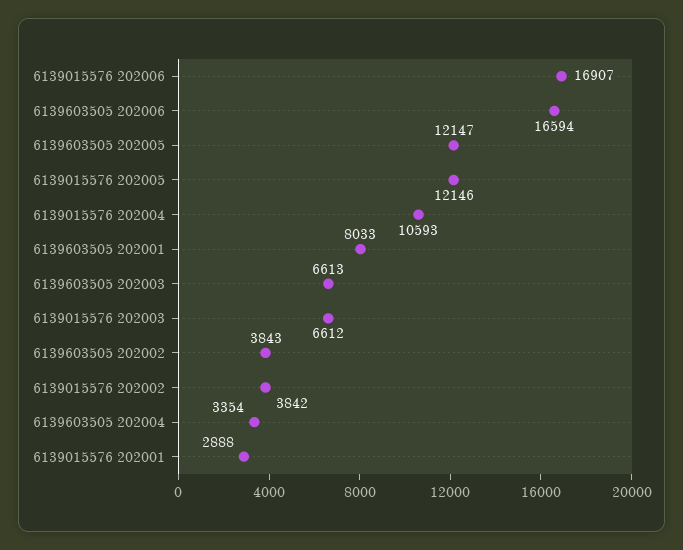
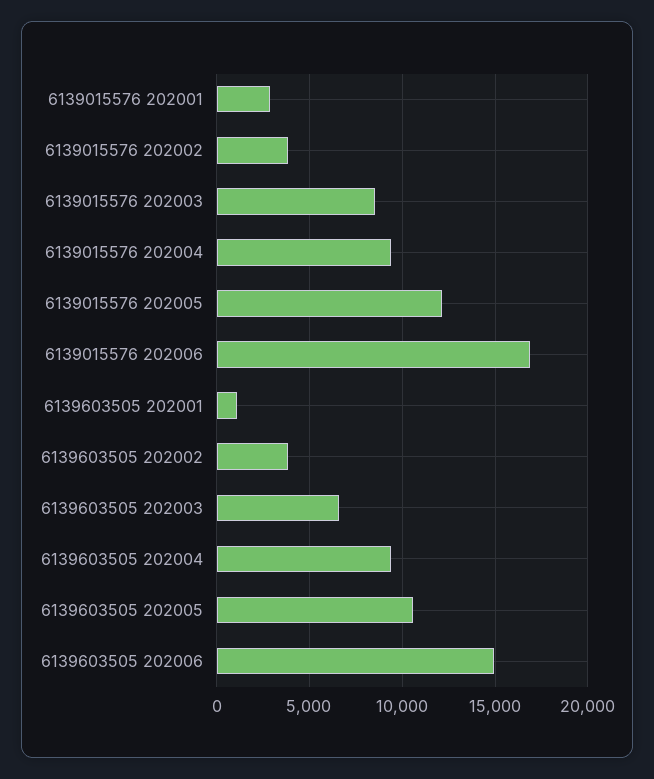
  {
    "6139015576 202006": 16907,
-   "6139603505 202006": 16594,
+   "6139603505 202006": 15000,
-   "6139603505 202005": 12147,
+   "6139603505 202005": 10500,
    "6139015576 202005": 12146,
-   "6139015576 202004": 10593,
+   "6139015576 202004": 9500,
-   "6139603505 202001": 8033,
+   "6139603505 202001": 1000,
    "6139603505 202003": 6613,
-   "6139015576 202003": 6612,
+   "6139015576 202003": 8500,
    "6139603505 202002": 3843,
    "6139015576 202002": 3842,
-   "6139603505 202004": 3354,
+   "6139603505 202004": 9500,
    "6139015576 202001": 2888
  }

